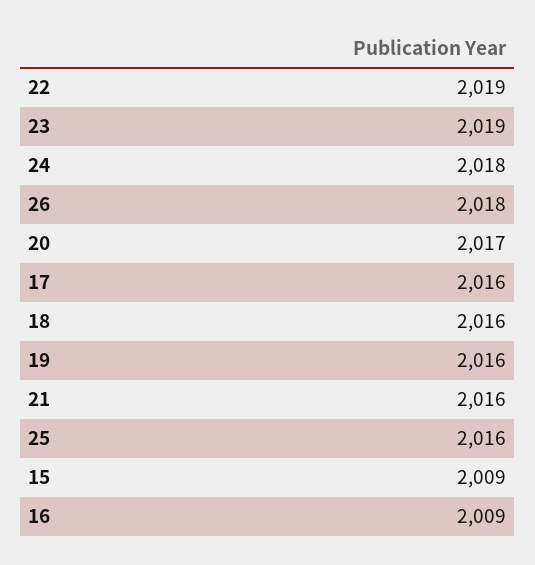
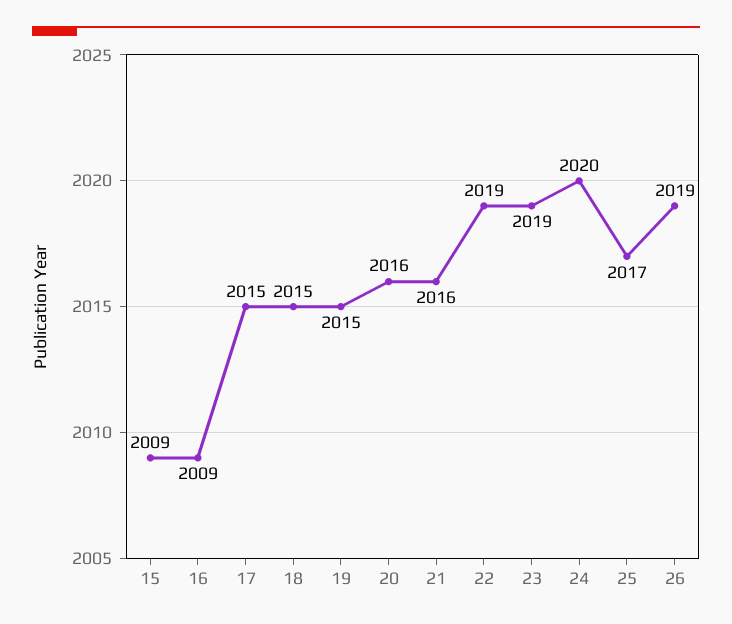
  {
    "22": 2019,
    "23": 2019,
-   "24": 2018,
+   "24": 2020,
-   "26": 2018,
+   "26": 2019,
-   "20": 2017,
+   "20": 2016,
-   "17": 2016,
+   "17": 2015,
-   "18": 2016,
+   "18": 2015,
-   "19": 2016,
+   "19": 2015,
    "21": 2016,
-   "25": 2016,
+   "25": 2017,
    "15": 2009,
    "16": 2009
  }

